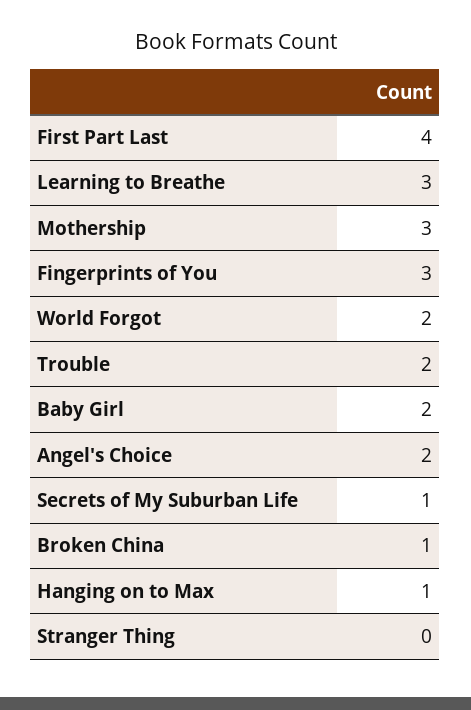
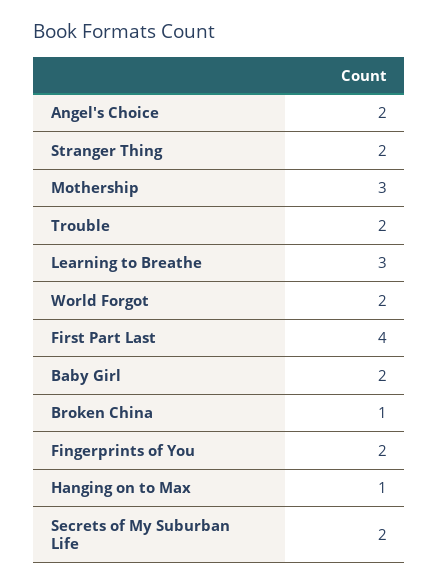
  {
    "First Part Last": 4,
    "Learning to Breathe": 3,
    "Mothership": 3,
-   "Fingerprints of You": 3,
+   "Fingerprints of You": 2,
    "World Forgot": 2,
    "Trouble": 2,
    "Baby Girl": 2,
    "Angel's Choice": 2,
-   "Secrets of My Suburban Life": 1,
+   "Secrets of My Suburban Life": 2,
    "Broken China": 1,
    "Hanging on to Max": 1,
-   "Stranger Thing": 0
+   "Stranger Thing": 2
  }

